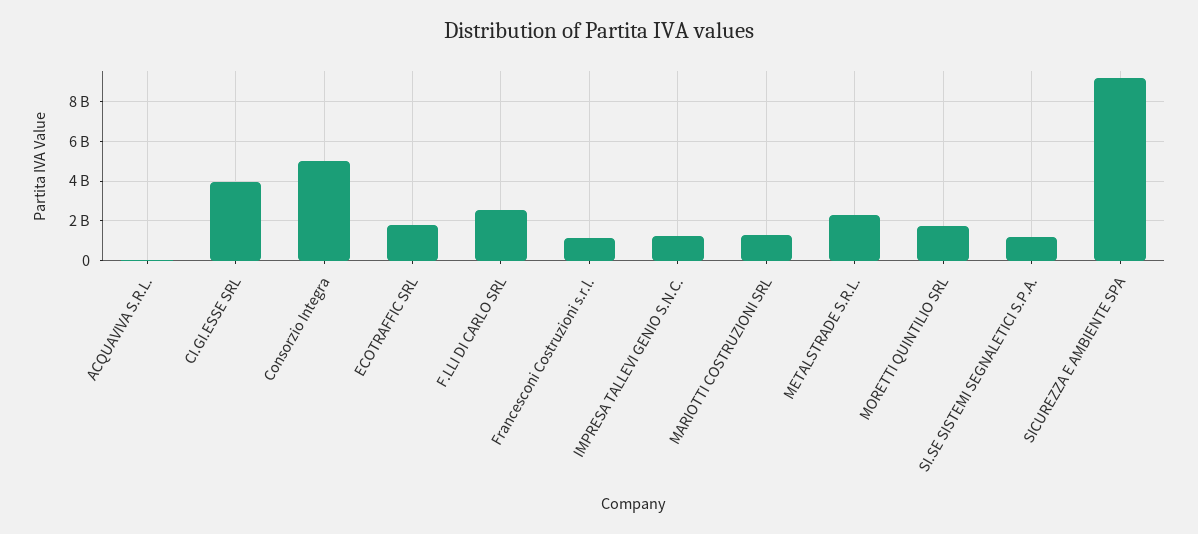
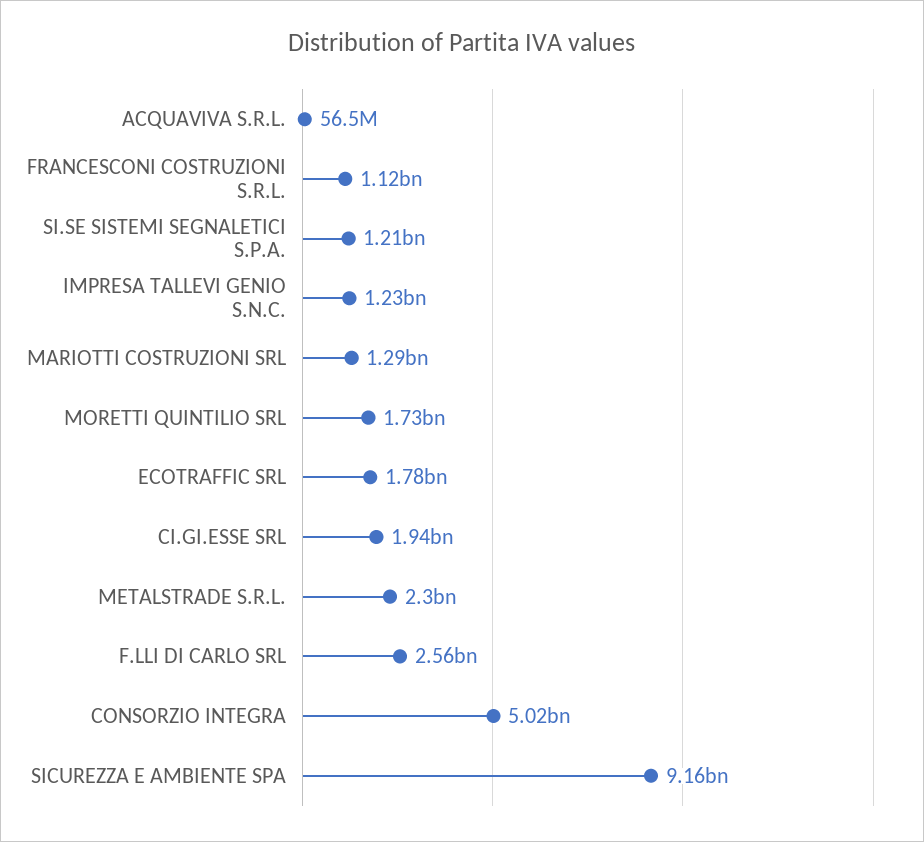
  {
    "ACQUAVIVA S.R.L.": 56500000,
-   "CI.GI.ESSE SRL": 4000000000,
+   "CI.GI.ESSE SRL": 1940000000,
    "Consorzio Integra": 5020000000,
    "ECOTRAFFIC SRL": 1780000000,
    "F.LLI DI CARLO SRL": 2560000000,
    "Francesconi Costruzioni s.r.l.": 1120000000,
    "IMPRESA TALLEVI GENIO S.N.C.": 1230000000,
    "MARIOTTI COSTRUZIONI SRL": 1290000000,
    "METALSTRADE S.R.L.": 2300000000,
    "MORETTI QUINTILIO SRL": 1730000000,
    "SI.SE SISTEMI SEGNALETICI S.P.A.": 1210000000,
    "SICUREZZA E AMBIENTE SPA": 9160000000
  }

